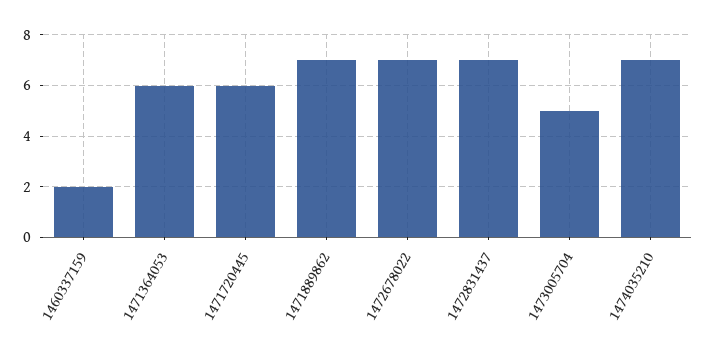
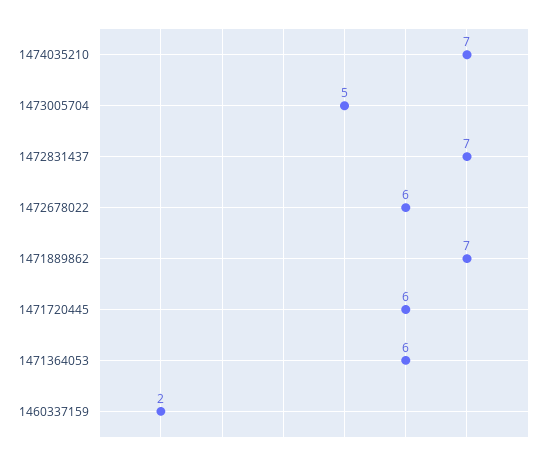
  {
    "1460337159": 2,
    "1471364053": 6,
    "1471720445": 6,
    "1471889862": 7,
-   "1472678022": 7,
+   "1472678022": 6,
    "1472831437": 7,
    "1473005704": 5,
    "1474035210": 7
  }

